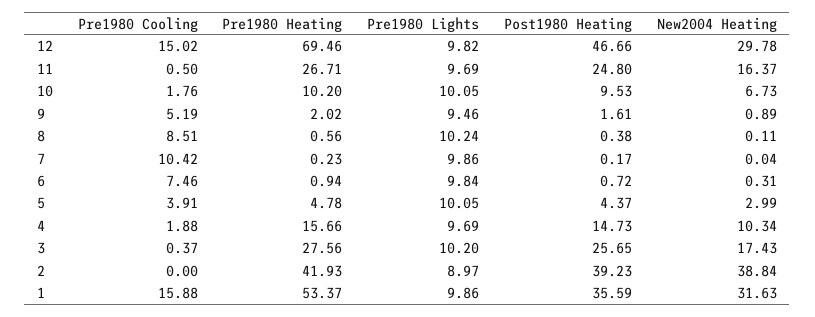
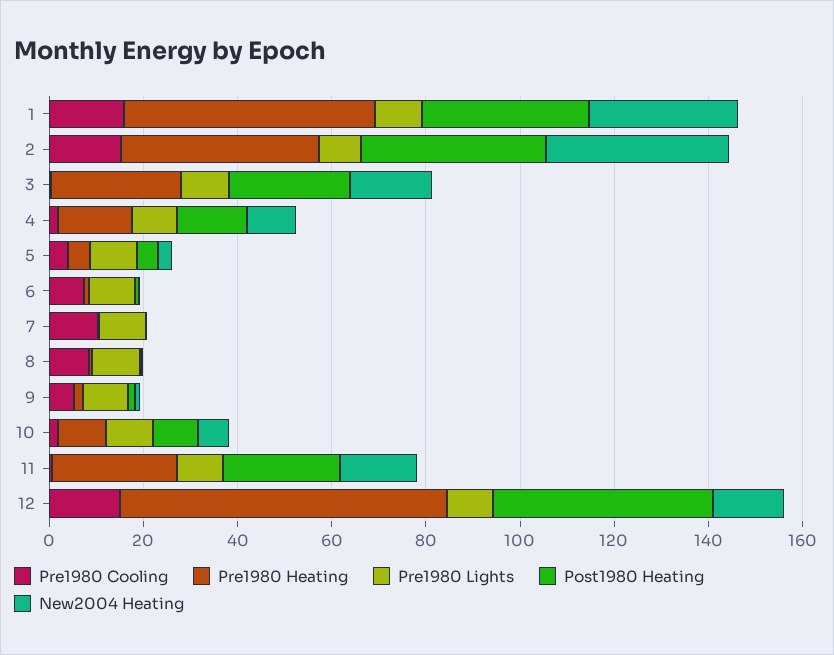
  {
    "Pre1980 Cooling": {
      "12": 15.02,
      "11": 0.5,
      "10": 1.76,
      "9": 5.19,
      "8": 8.51,
      "7": 10.42,
      "6": 7.46,
      "5": 3.91,
      "4": 1.88,
      "3": 0.37,
-     "2": 0,
+     "2": 15,
      "1": 15.88
    },
    "Pre1980 Heating": {
      "12": 69.46,
      "11": 26.71,
      "10": 10.2,
      "9": 2.02,
      "8": 0.56,
      "7": 0.23,
      "6": 0.94,
      "5": 4.78,
      "4": 15.66,
      "3": 27.56,
      "2": 41.93,
      "1": 53.37
    },
    "Pre1980 Lights": {
      "12": 9.82,
      "11": 9.69,
      "10": 10.05,
      "9": 9.46,
      "8": 10.24,
      "7": 9.86,
      "6": 9.84,
      "5": 10.05,
      "4": 9.69,
      "3": 10.2,
      "2": 8.97,
      "1": 9.86
    },
    "Post1980 Heating": {
      "12": 46.66,
      "11": 24.8,
      "10": 9.53,
      "9": 1.61,
      "8": 0.38,
      "7": 0.17,
      "6": 0.72,
      "5": 4.37,
      "4": 14.73,
      "3": 25.65,
      "2": 39.23,
      "1": 35.59
    },
    "New2004 Heating": {
-     "12": 29.78,
+     "12": 15,
      "11": 16.37,
      "10": 6.73,
      "9": 0.89,
      "8": 0.11,
      "7": 0.04,
      "6": 0.31,
      "5": 2.99,
      "4": 10.34,
      "3": 17.43,
      "2": 38.84,
      "1": 31.63
    }
  }

